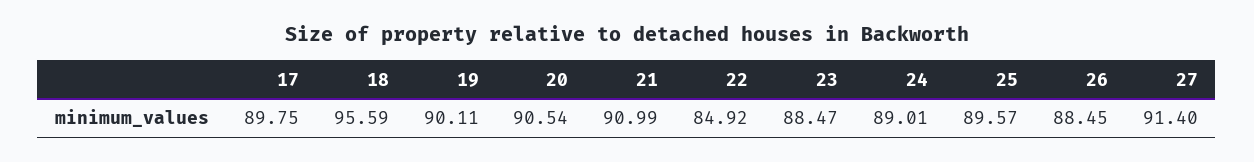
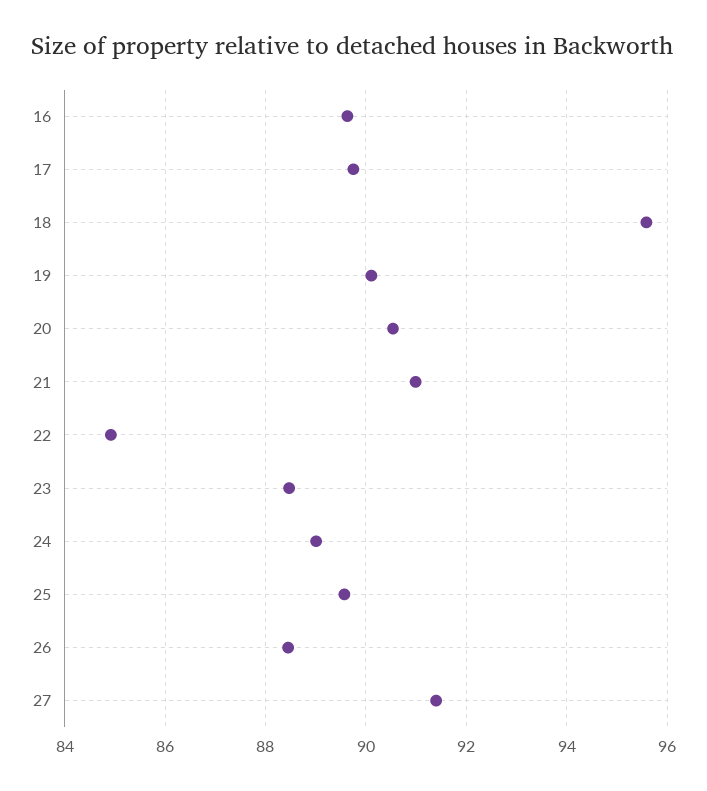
  {
    "17": 89.75,
    "18": 95.59,
    "19": 90.11,
    "20": 90.54,
    "21": 90.99,
    "22": 84.92,
    "23": 88.47,
    "24": 89.01,
    "25": 89.57,
    "26": 88.45,
-   "27": 91.4
+   "27": 91.4,
+   "16": 89.6
  }

